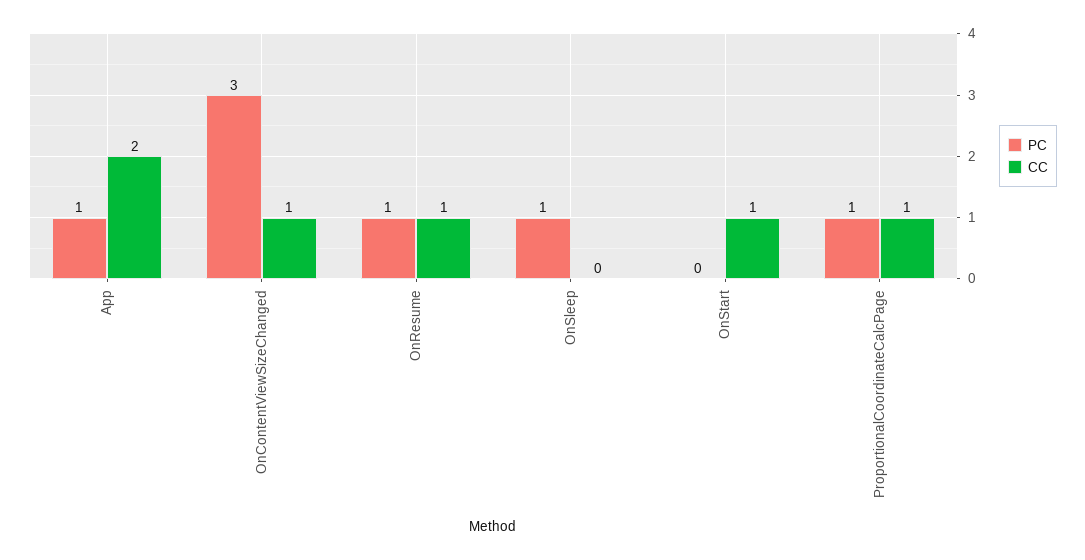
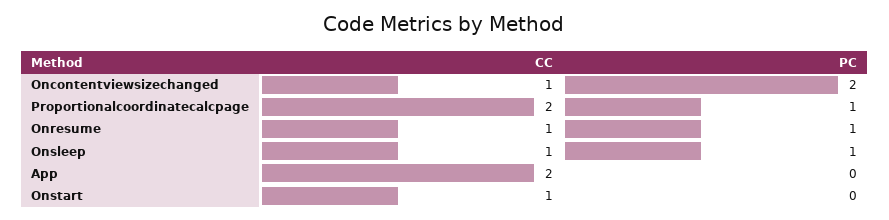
  {
    "PC": {
-     "App": 1,
+     "App": 0,
-     "OnContentViewSizeChanged": 3,
+     "OnContentViewSizeChanged": 2,
      "OnResume": 1,
      "OnSleep": 1,
      "OnStart": 0,
      "ProportionalCoordinateCalcPage": 1
    },
    "CC": {
      "App": 2,
      "OnContentViewSizeChanged": 1,
      "OnResume": 1,
-     "OnSleep": 0,
+     "OnSleep": 1,
      "OnStart": 1,
-     "ProportionalCoordinateCalcPage": 1
+     "ProportionalCoordinateCalcPage": 2
    }
  }

